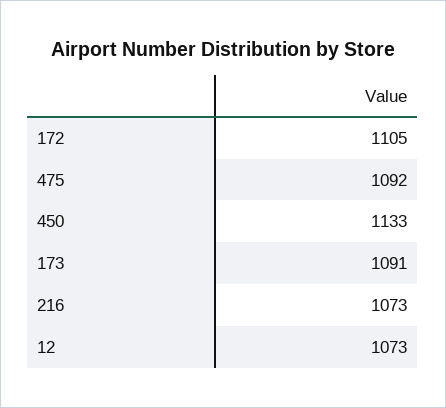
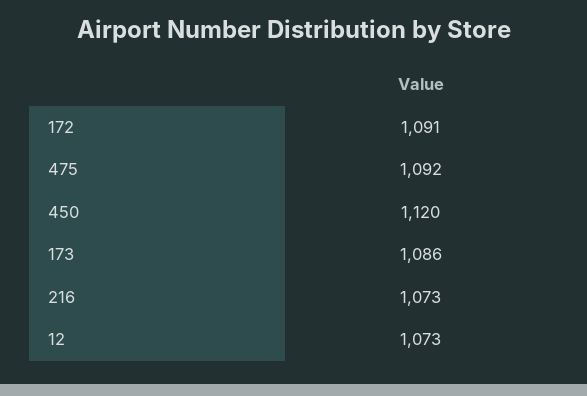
  {
-   "172": 1105,
+   "172": 1091,
    "475": 1092,
-   "450": 1133,
+   "450": 1120,
-   "173": 1091,
+   "173": 1086,
    "216": 1073,
    "12": 1073
  }

